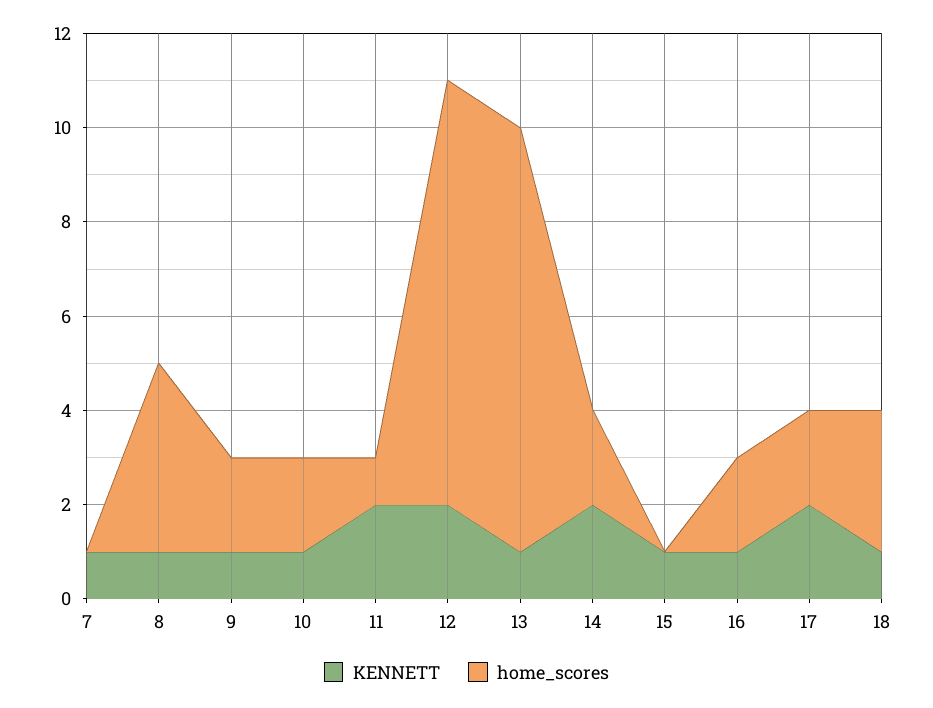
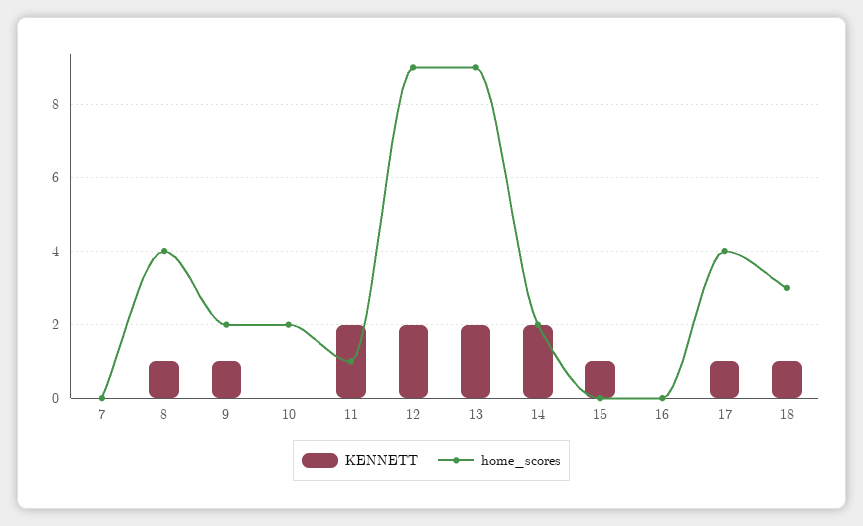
  {
    "KENNETT": {
-     "7": 1,
+     "7": 0,
      "8": 1,
      "9": 1,
-     "10": 1,
+     "10": 0,
      "11": 2,
      "12": 2,
-     "13": 1,
+     "13": 2,
      "14": 2,
      "15": 1,
-     "16": 1,
+     "16": 0,
-     "17": 2,
+     "17": 1,
      "18": 1
    },
    "home_scores": {
      "7": 0,
      "8": 4,
      "9": 2,
      "10": 2,
      "11": 1,
      "12": 9,
      "13": 9,
      "14": 2,
      "15": 0,
-     "16": 2,
+     "16": 0,
-     "17": 2,
+     "17": 4,
      "18": 3
    }
  }

